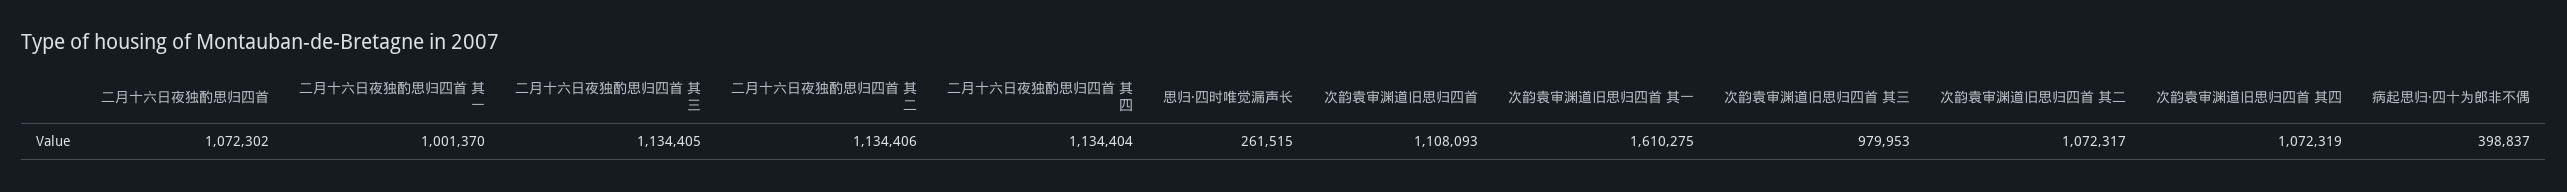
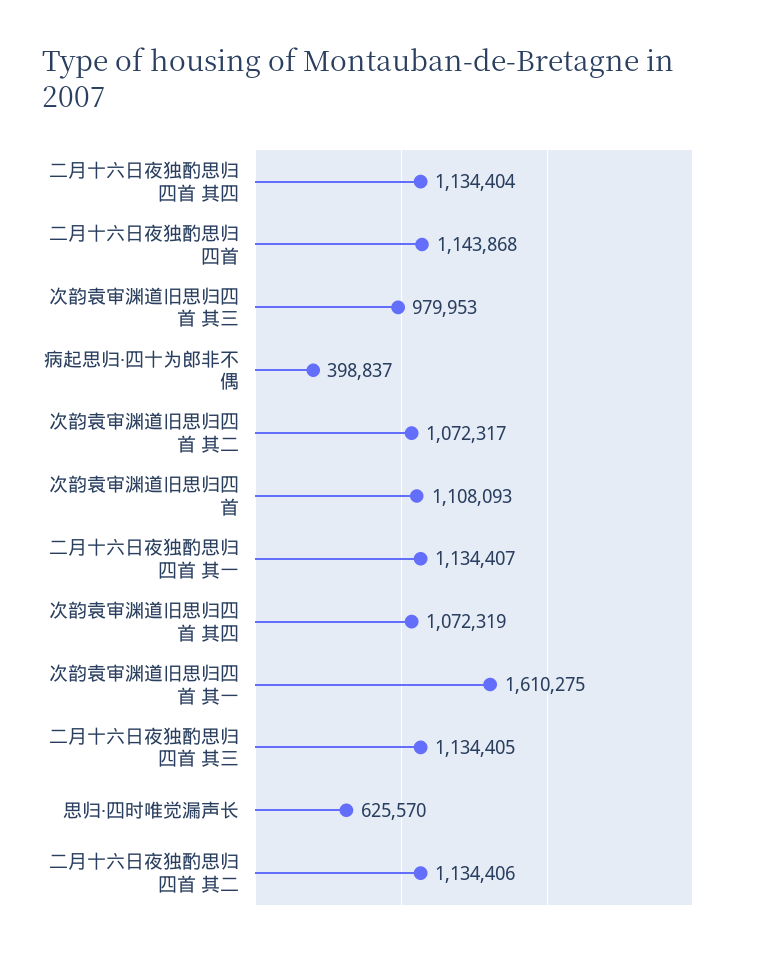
  {
-   "二月十六日夜独酌思归四首": 1072302,
+   "二月十六日夜独酌思归四首": 1143868,
-   "二月十六日夜独酌思归四首 其一": 1001370,
+   "二月十六日夜独酌思归四首 其一": 1134407,
    "二月十六日夜独酌思归四首 其三": 1134405,
    "二月十六日夜独酌思归四首 其二": 1134406,
    "二月十六日夜独酌思归四首 其四": 1134404,
-   "思归·四时唯觉漏声长": 261515,
+   "思归·四时唯觉漏声长": 625570,
    "次韵袁审渊道旧思归四首": 1108093,
    "次韵袁审渊道旧思归四首 其一": 1610275,
    "次韵袁审渊道旧思归四首 其三": 979953,
    "次韵袁审渊道旧思归四首 其二": 1072317,
    "次韵袁审渊道旧思归四首 其四": 1072319,
    "病起思归·四十为郎非不偶": 398837
  }

